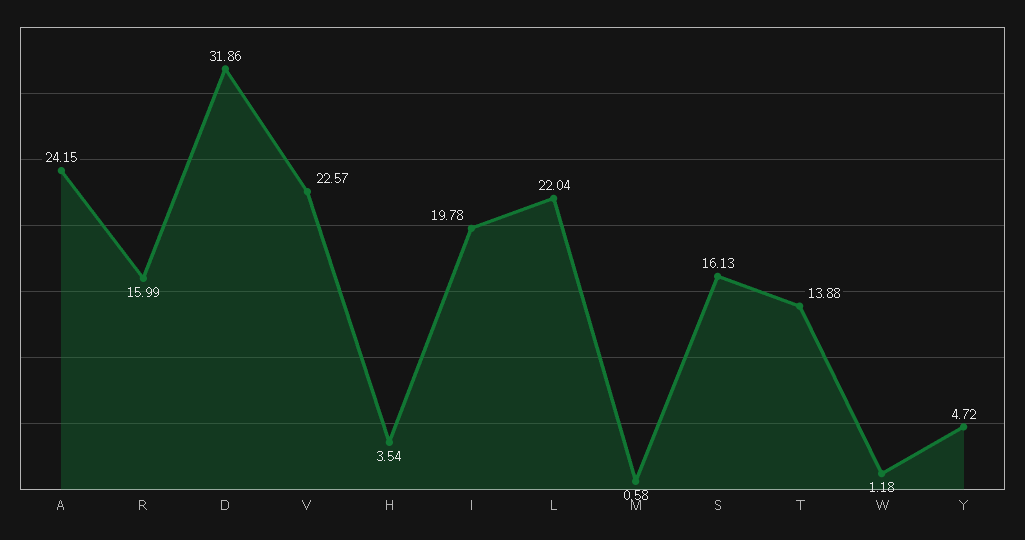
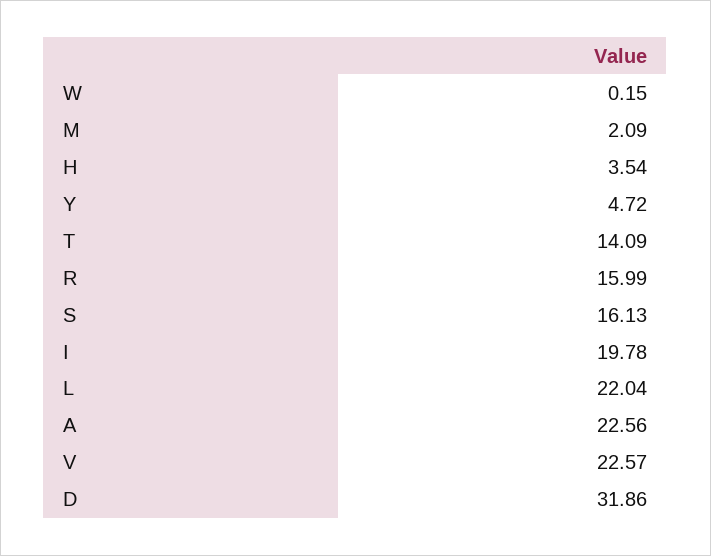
  {
-   "A": 24.15,
+   "A": 22.56,
    "R": 15.99,
    "D": 31.86,
    "V": 22.57,
    "H": 3.54,
    "I": 19.78,
    "L": 22.04,
-   "M": 0.58,
+   "M": 2.09,
    "S": 16.13,
-   "T": 13.88,
+   "T": 14.09,
-   "W": 1.18,
+   "W": 0.15,
    "Y": 4.72
  }

